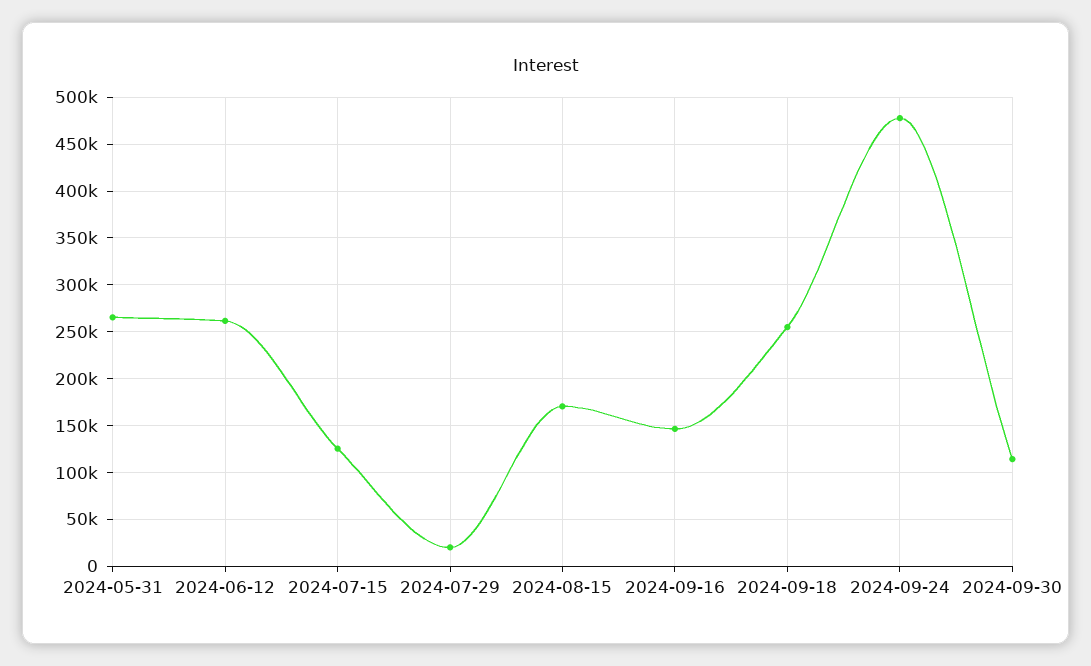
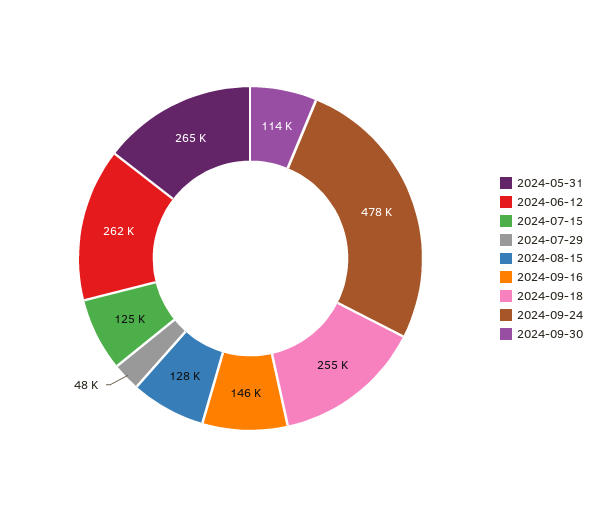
  {
    "2024-05-31": 265000,
    "2024-06-12": 262000,
    "2024-07-15": 125000,
-   "2024-07-29": 20000,
+   "2024-07-29": 48000,
-   "2024-08-15": 170000,
+   "2024-08-15": 128000,
    "2024-09-16": 146000,
    "2024-09-18": 255000,
    "2024-09-24": 478000,
    "2024-09-30": 114000
  }

